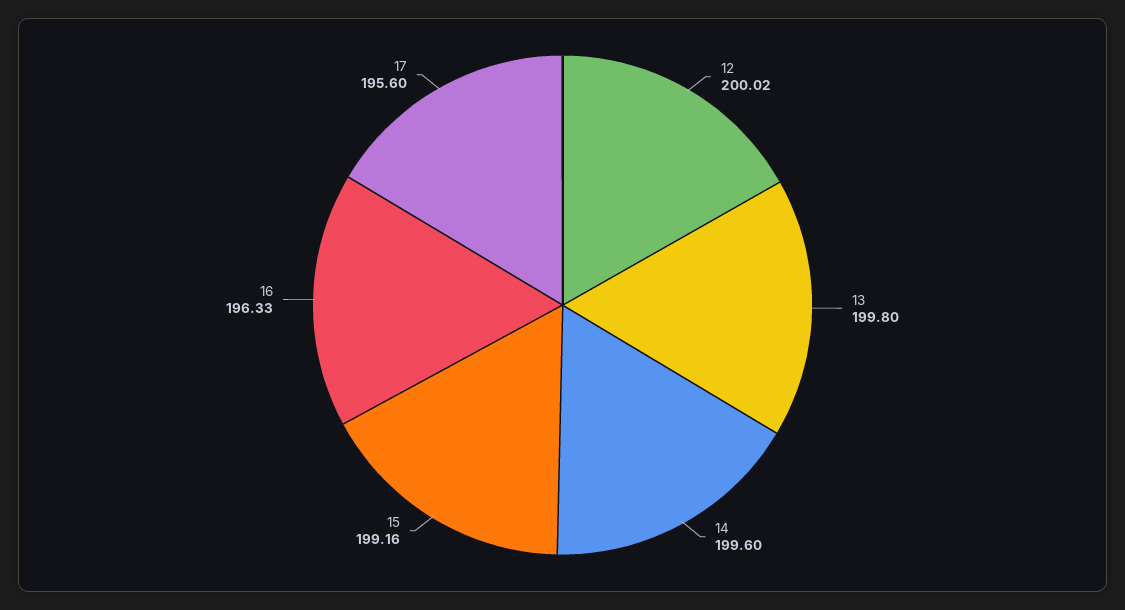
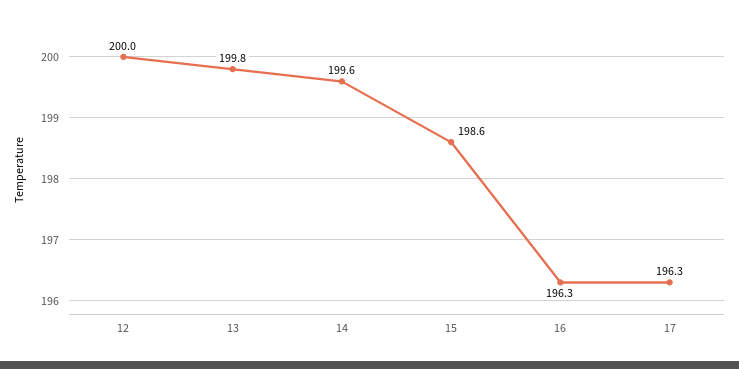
  {
    "12": 200.02,
    "13": 199.8,
    "14": 199.6,
-   "15": 199.16,
+   "15": 198.6,
    "16": 196.33,
-   "17": 195.6
+   "17": 196.3
  }

